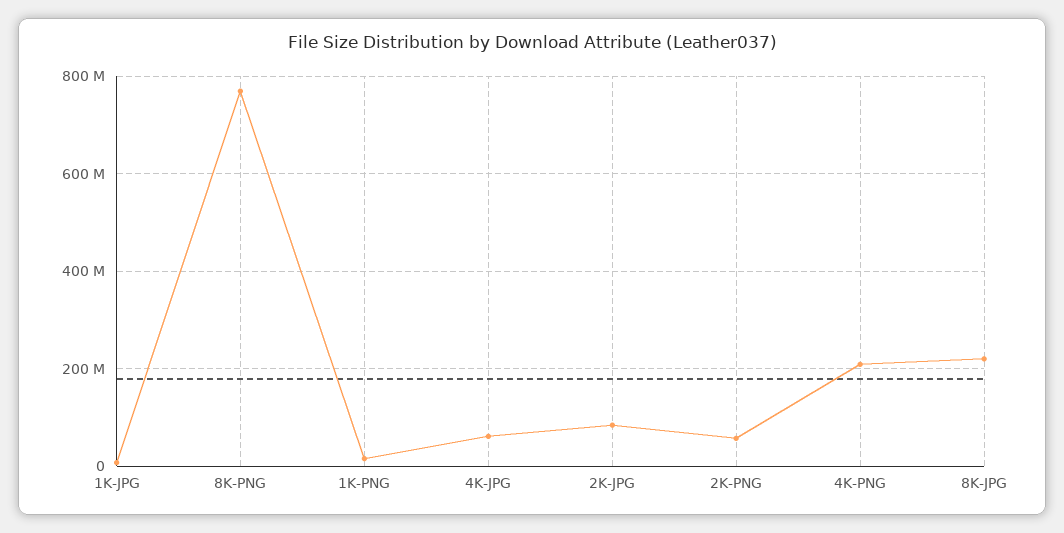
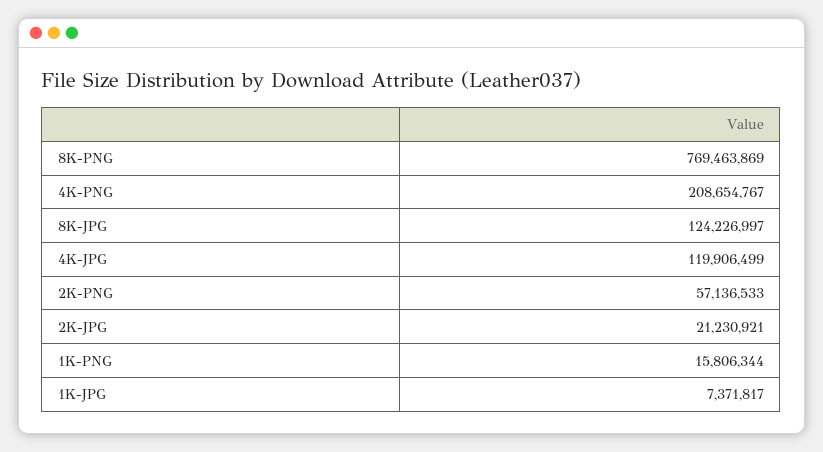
  {
    "1K-JPG": 7371817,
    "8K-PNG": 769463869,
    "1K-PNG": 15806344,
-   "4K-JPG": 60000000,
+   "4K-JPG": 119906499,
-   "2K-JPG": 80000000,
+   "2K-JPG": 21230921,
    "2K-PNG": 57136533,
    "4K-PNG": 208654767,
-   "8K-JPG": 220000000
+   "8K-JPG": 124226997
  }

